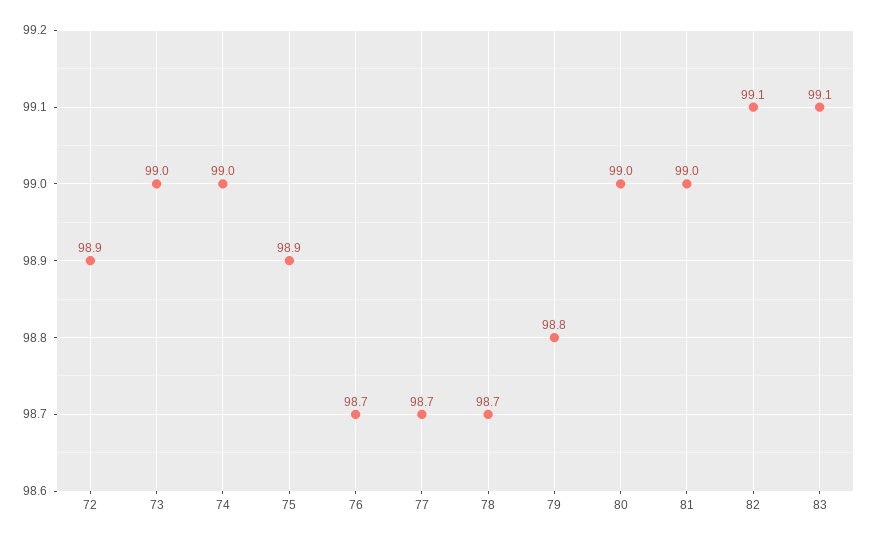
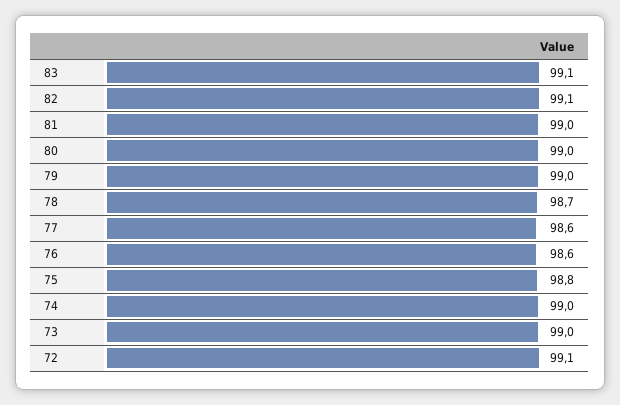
  {
-   "72": 98.9,
+   "72": 99.1,
    "73": 99,
    "74": 99,
-   "75": 98.9,
+   "75": 98.8,
-   "76": 98.7,
+   "76": 98.6,
-   "77": 98.7,
+   "77": 98.6,
    "78": 98.7,
-   "79": 98.8,
+   "79": 99,
    "80": 99,
    "81": 99,
    "82": 99.1,
    "83": 99.1
  }

